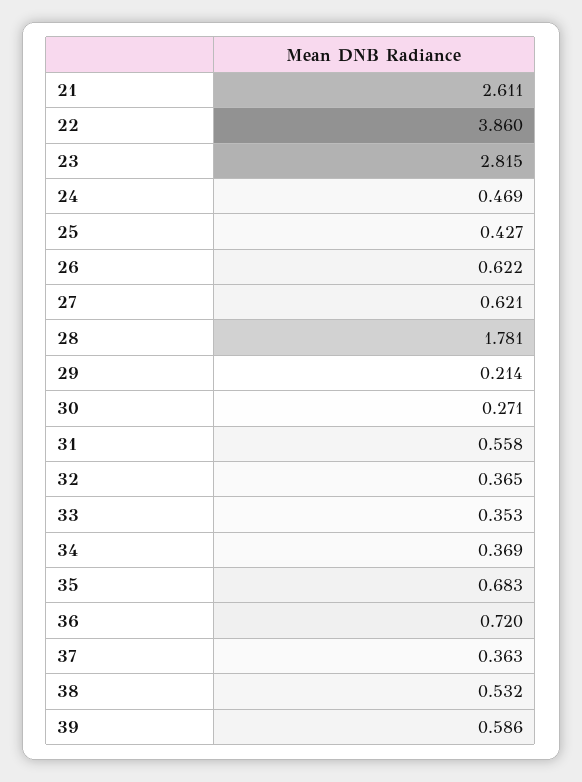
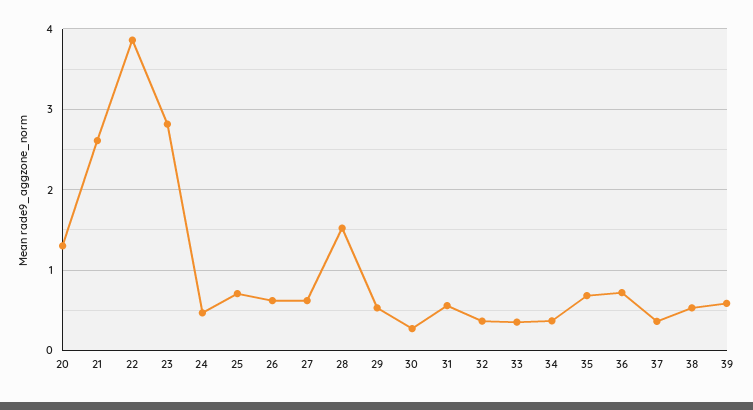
  {
    "21": 2.611,
    "22": 3.86,
    "23": 2.815,
    "24": 0.469,
-   "25": 0.427,
+   "25": 0.7,
    "26": 0.622,
    "27": 0.621,
-   "28": 1.781,
+   "28": 1.5,
-   "29": 0.214,
+   "29": 0.5,
    "30": 0.271,
    "31": 0.558,
    "32": 0.365,
    "33": 0.353,
    "34": 0.369,
    "35": 0.683,
    "36": 0.72,
    "37": 0.363,
    "38": 0.532,
-   "39": 0.586
+   "39": 0.586,
+   "20": 1.3
  }

